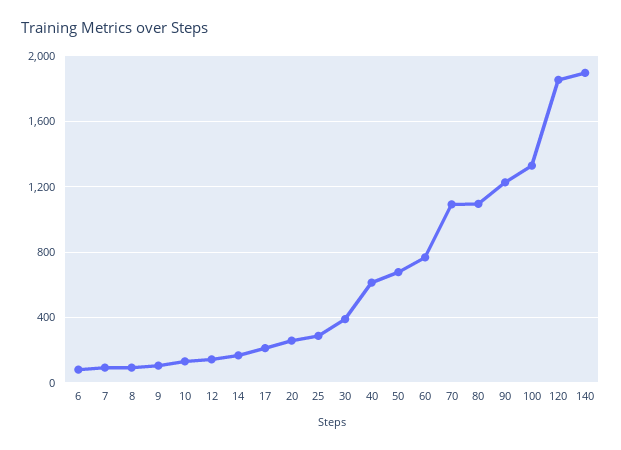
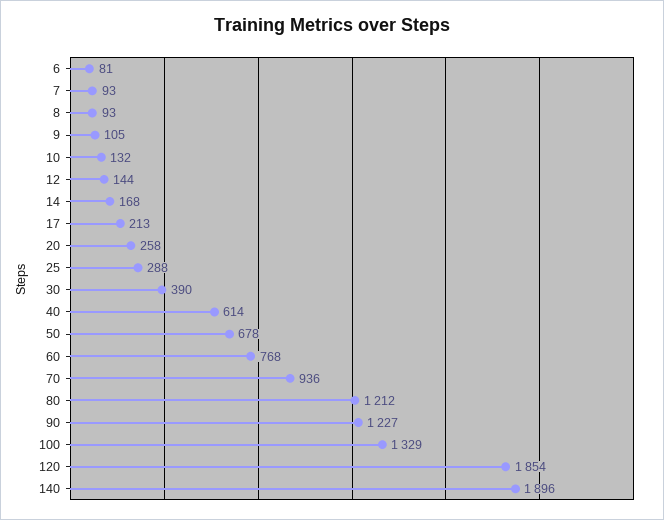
  {
    "6": 81,
    "7": 93,
    "8": 93,
    "9": 105,
    "10": 132,
    "12": 144,
    "14": 168,
    "17": 213,
    "20": 258,
    "25": 288,
    "30": 390,
    "40": 614,
    "50": 678,
    "60": 768,
-   "70": 1100,
+   "70": 936,
-   "80": 1100,
+   "80": 1212,
    "90": 1227,
    "100": 1329,
    "120": 1854,
    "140": 1896
  }

